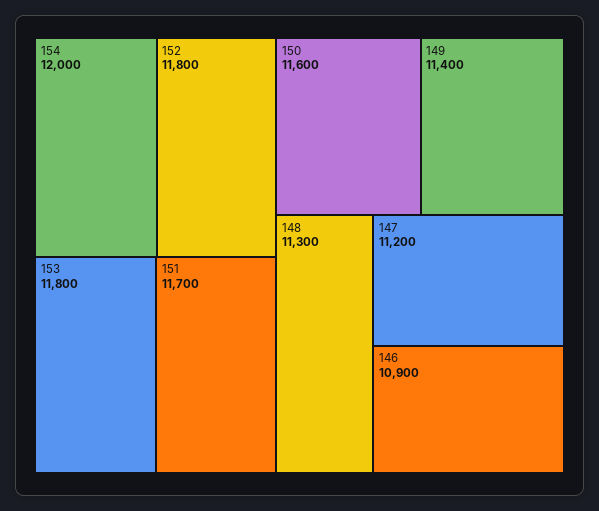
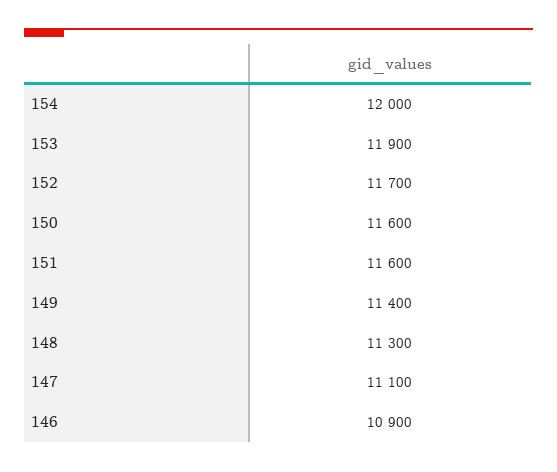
  {
    "154": 12000,
-   "152": 11800,
+   "152": 11700,
-   "153": 11800,
+   "153": 11900,
-   "151": 11700,
+   "151": 11600,
    "150": 11600,
    "149": 11400,
    "148": 11300,
-   "147": 11200,
+   "147": 11100,
    "146": 10900
  }

